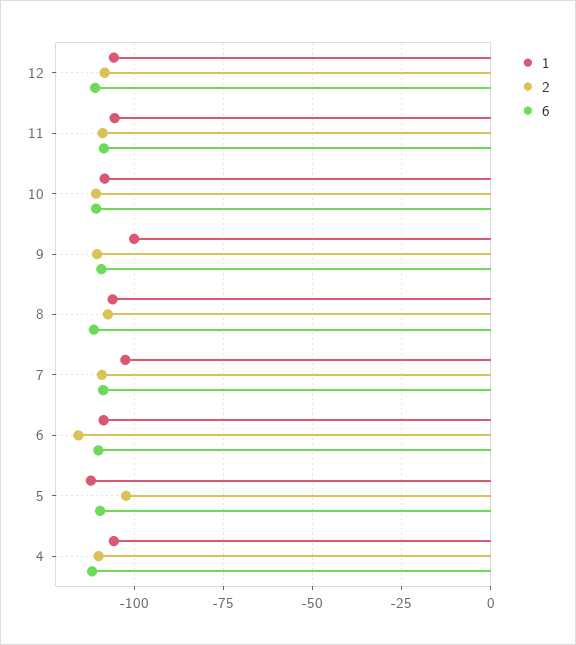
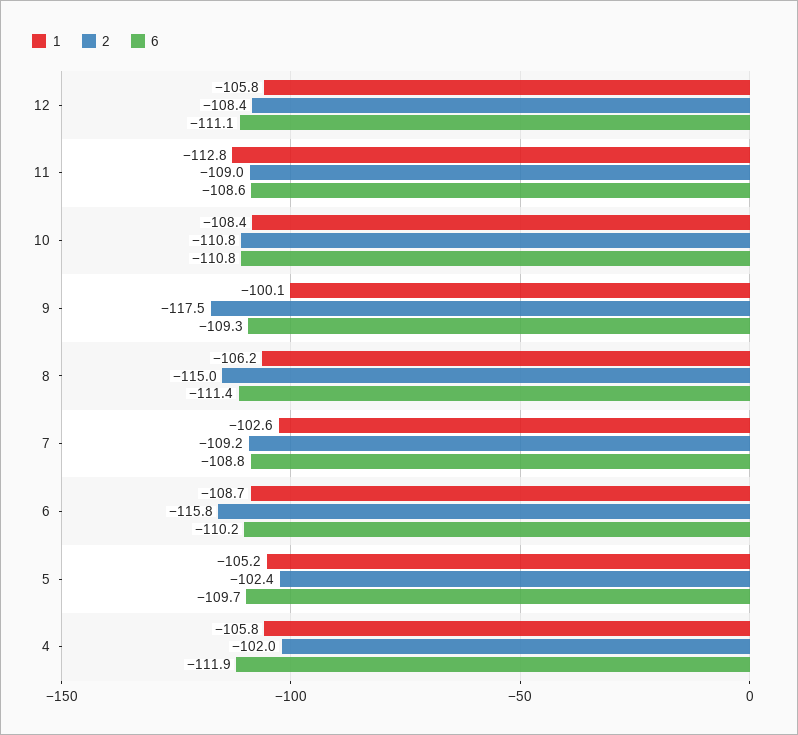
  {
    "1": {
      "12": -105.8,
-     "11": -105,
+     "11": -112.8,
      "10": -108.4,
      "9": -100.1,
      "8": -106.2,
      "7": -102.6,
      "6": -108.7,
-     "5": -112.5,
+     "5": -105.2,
      "4": -105.8
    },
    "2": {
      "12": -108.4,
      "11": -109,
      "10": -110.8,
-     "9": -110,
+     "9": -117.5,
-     "8": -107.5,
+     "8": -115,
      "7": -109.2,
      "6": -115.8,
      "5": -102.4,
-     "4": -110
+     "4": -102
    },
    "6": {
      "12": -111.1,
      "11": -108.6,
      "10": -110.8,
      "9": -109.3,
      "8": -111.4,
      "7": -108.8,
      "6": -110.2,
      "5": -109.7,
      "4": -111.9
    }
  }

